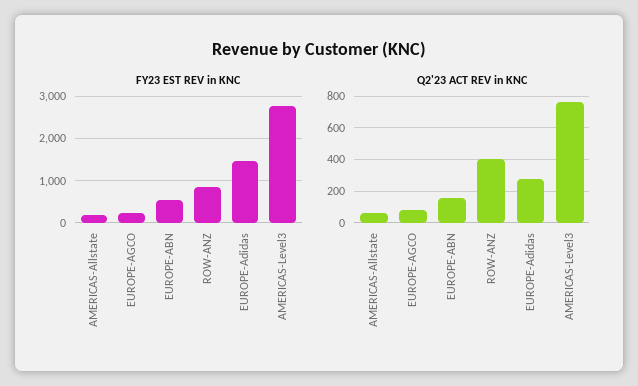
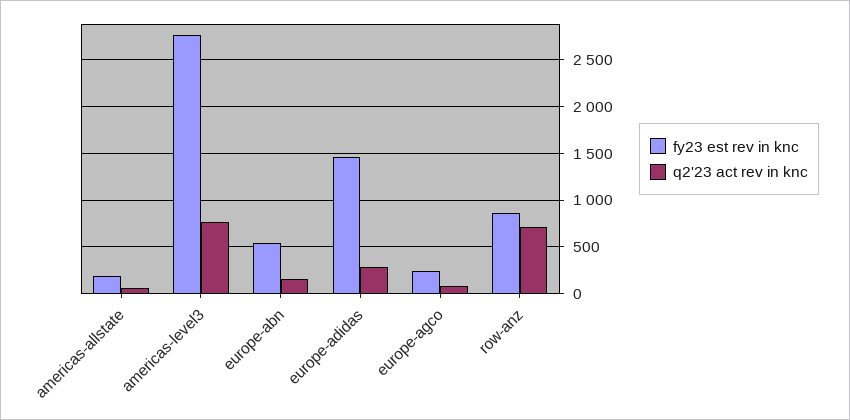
  {
    "FY23 EST REV in KNC": {
      "AMERICAS-Allstate": 200,
      "EUROPE-AGCO": 200,
      "EUROPE-ABN": 500,
      "ROW-ANZ": 900,
      "EUROPE-Adidas": 1500,
      "AMERICAS-Level3": 2800
    },
    "Q2'23 ACT REV in KNC": {
      "AMERICAS-Allstate": 50,
      "EUROPE-AGCO": 100,
      "EUROPE-ABN": 150,
-     "ROW-ANZ": 400,
+     "ROW-ANZ": 700,
      "EUROPE-Adidas": 300,
      "AMERICAS-Level3": 750
    }
  }

